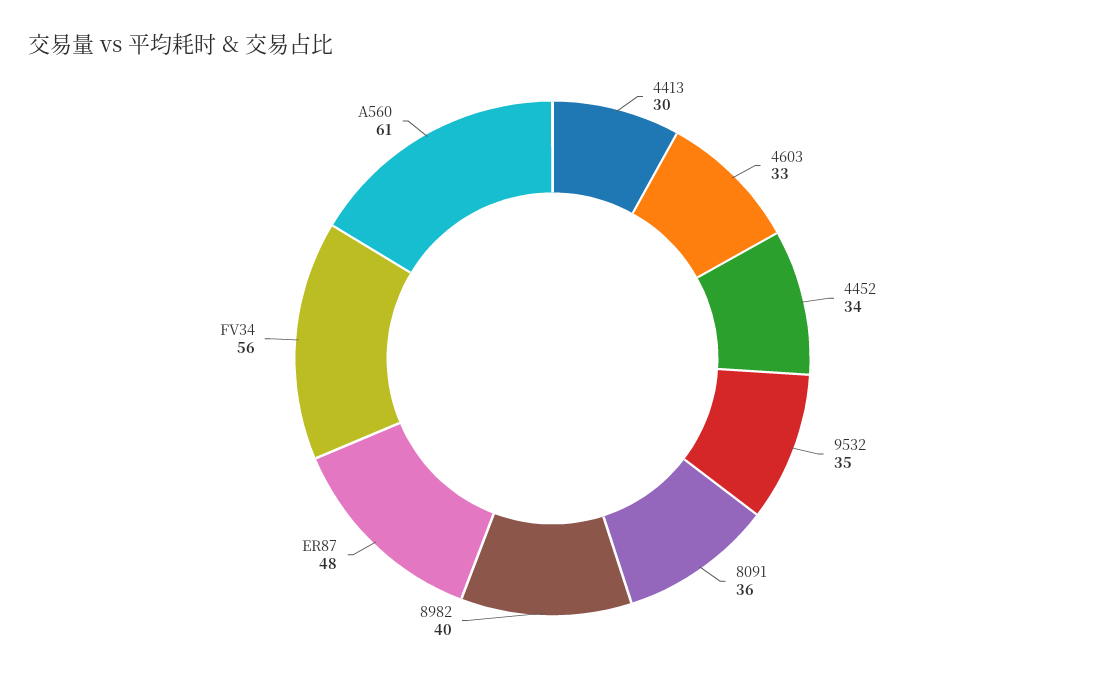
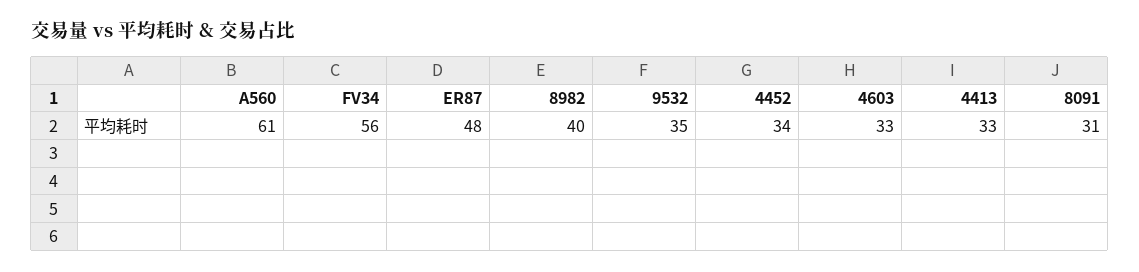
  {
-   "4413": 30,
+   "4413": 33,
    "4603": 33,
    "4452": 34,
    "9532": 35,
-   "8091": 36,
+   "8091": 31,
    "8982": 40,
    "ER87": 48,
    "FV34": 56,
    "A560": 61
  }

